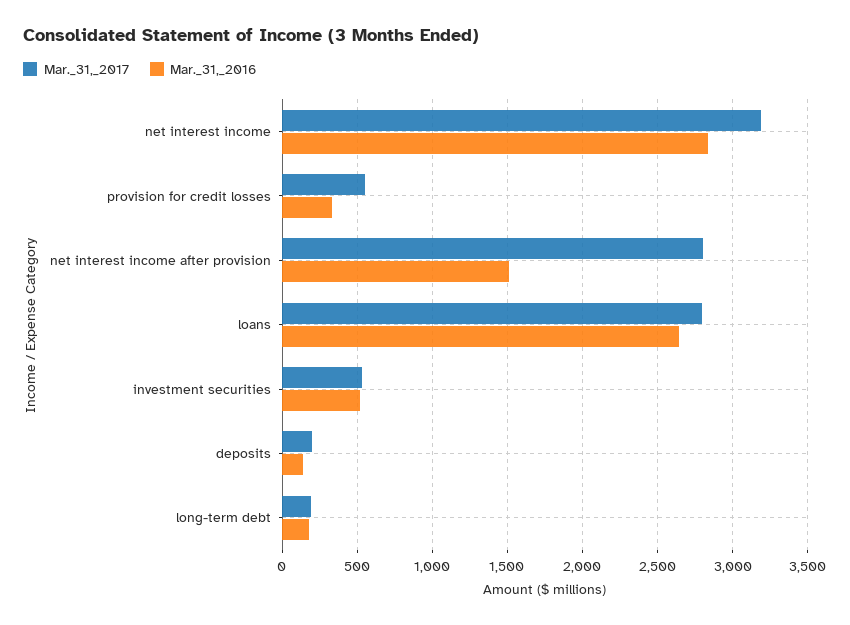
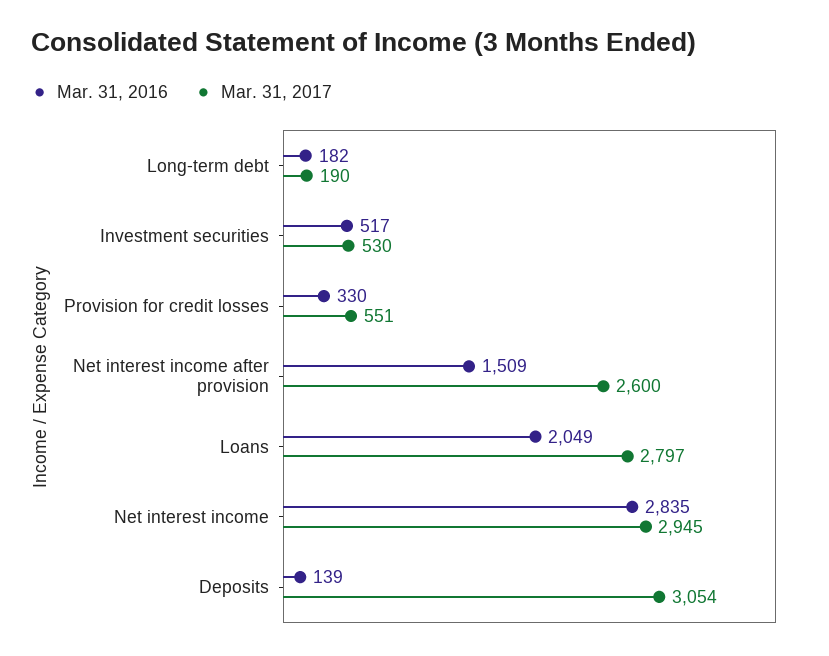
  {
    "Mar._31,_2017": {
-     "net interest income": 3200,
+     "net interest income": 2945,
      "provision for credit losses": 551,
-     "net interest income after provision": 2800,
+     "net interest income after provision": 2600,
      "loans": 2797,
      "investment securities": 530,
-     "deposits": 200,
+     "deposits": 3054,
      "long-term debt": 190
    },
    "Mar._31,_2016": {
      "net interest income": 2835,
      "provision for credit losses": 330,
      "net interest income after provision": 1509,
-     "loans": 2650,
+     "loans": 2049,
      "investment securities": 517,
      "deposits": 139,
      "long-term debt": 182
    }
  }

